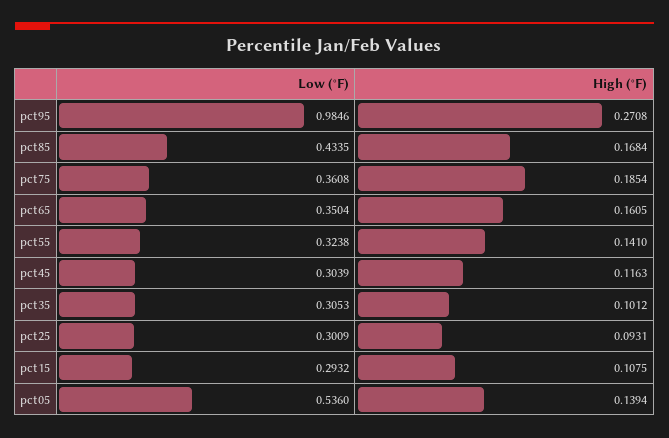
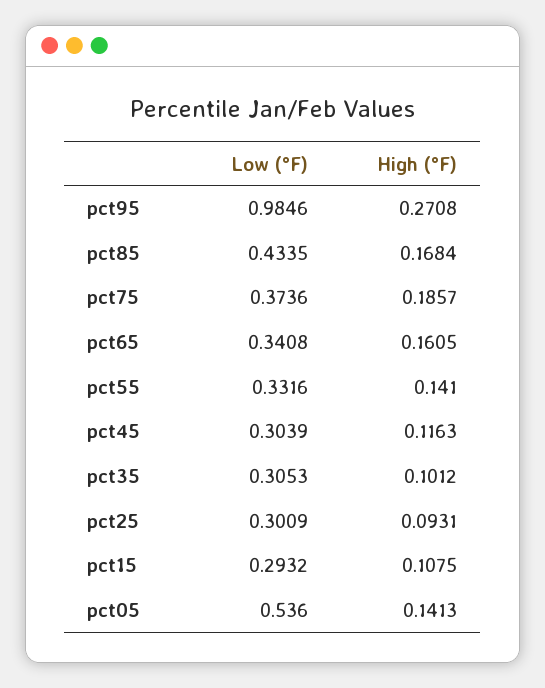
  {
    "Low (°F)": {
      "pct95": 0.9846,
      "pct85": 0.4335,
-     "pct75": 0.3608,
+     "pct75": 0.3736,
-     "pct65": 0.3504,
+     "pct65": 0.3408,
-     "pct55": 0.3238,
+     "pct55": 0.3316,
      "pct45": 0.3039,
      "pct35": 0.3053,
      "pct25": 0.3009,
      "pct15": 0.2932,
      "pct05": 0.536
    },
    "High (°F)": {
      "pct95": 0.2708,
      "pct85": 0.1684,
-     "pct75": 0.1854,
+     "pct75": 0.1857,
      "pct65": 0.1605,
      "pct55": 0.141,
      "pct45": 0.1163,
      "pct35": 0.1012,
      "pct25": 0.0931,
      "pct15": 0.1075,
-     "pct05": 0.1394
+     "pct05": 0.1413
    }
  }

